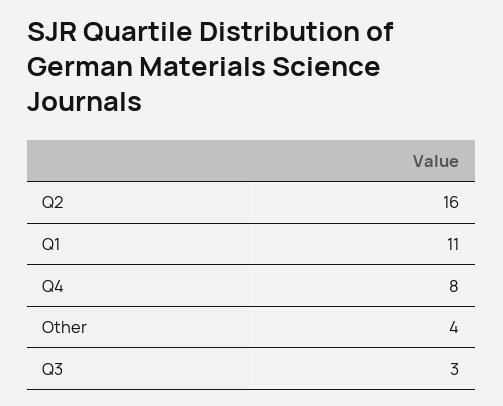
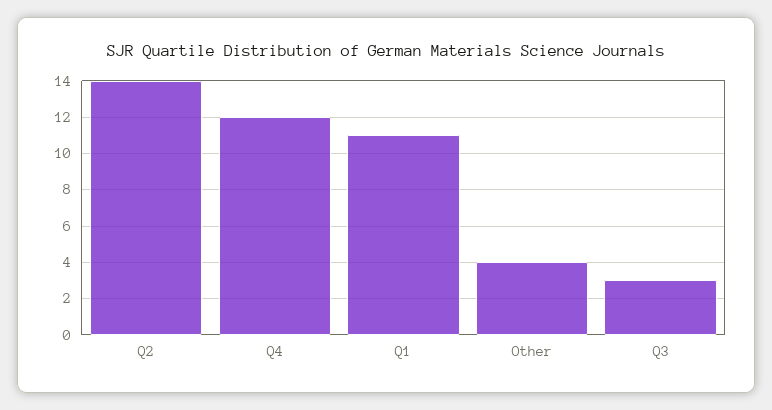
  {
-   "Q2": 16,
+   "Q2": 14,
    "Q1": 11,
-   "Q4": 8,
+   "Q4": 12,
    "Other": 4,
    "Q3": 3
  }

